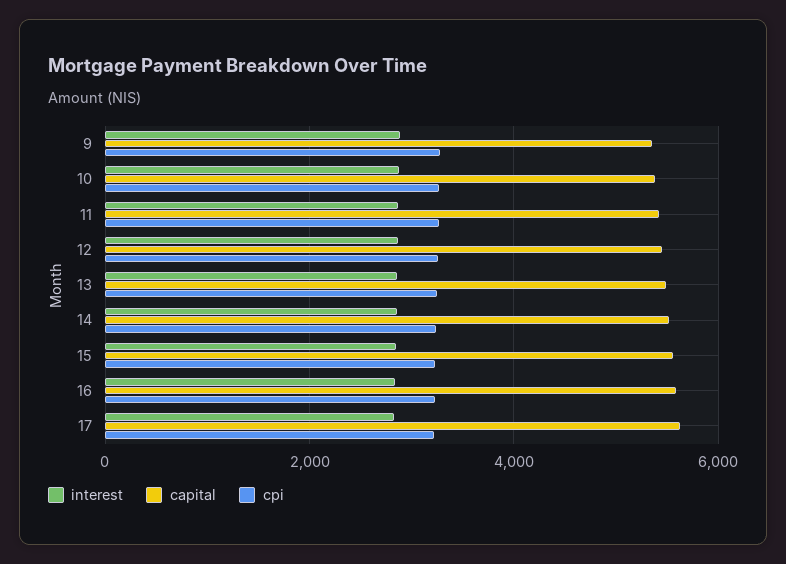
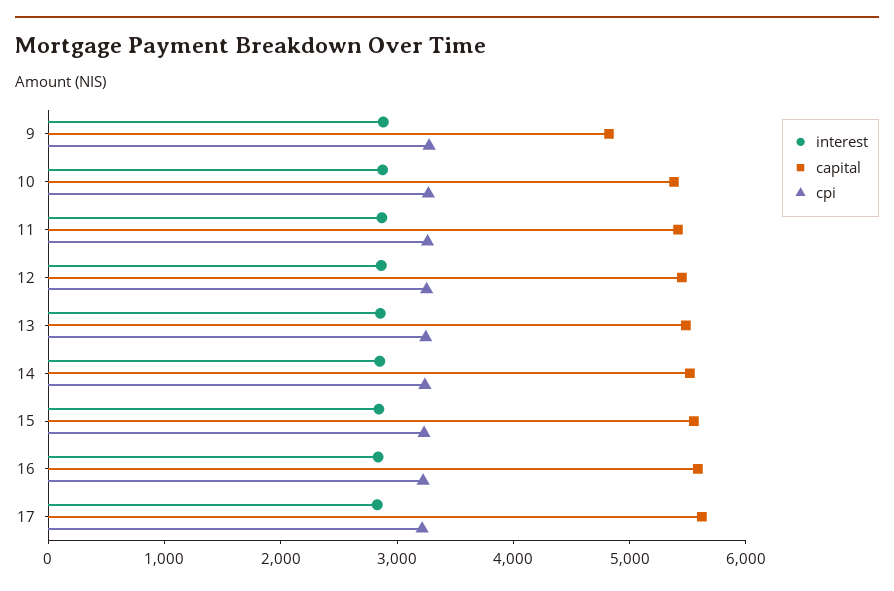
  {
    "interest": {
      "9": 2800,
      "10": 2800,
      "11": 2800,
      "12": 2800,
      "13": 2800,
      "14": 2800,
      "15": 2800,
      "16": 2800,
      "17": 2800
    },
    "capital": {
-     "9": 5400,
+     "9": 4800,
      "10": 5400,
      "11": 5400,
      "12": 5400,
      "13": 5400,
      "14": 5600,
      "15": 5600,
      "16": 5600,
      "17": 5600
    },
    "cpi": {
      "9": 3200,
      "10": 3200,
      "11": 3200,
      "12": 3200,
      "13": 3200,
      "14": 3200,
      "15": 3200,
      "16": 3200,
      "17": 3200
    }
  }

